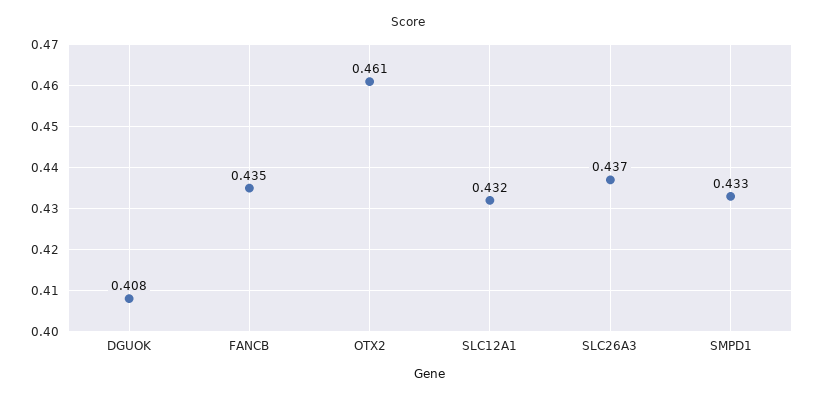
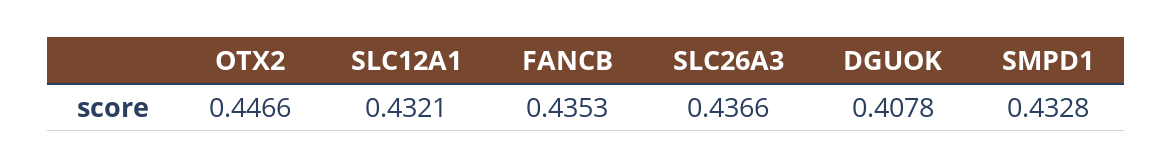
  {
    "DGUOK": 0.4078,
    "FANCB": 0.4353,
-   "OTX2": 0.461,
+   "OTX2": 0.4466,
    "SLC12A1": 0.4321,
    "SLC26A3": 0.4366,
    "SMPD1": 0.4328
  }

